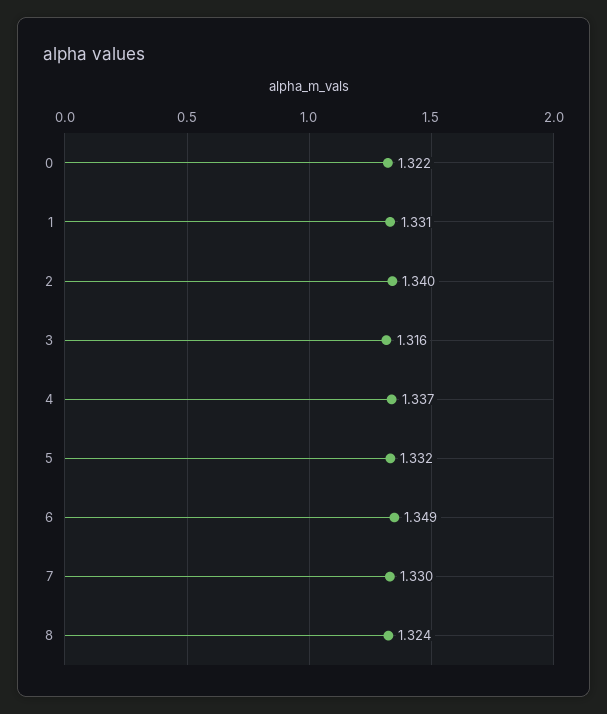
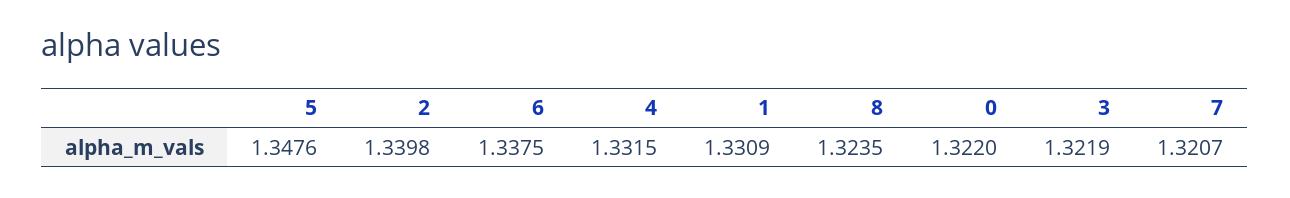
  {
    "0": 1.322,
    "1": 1.3309,
    "2": 1.3398,
-   "3": 1.316,
+   "3": 1.3219,
-   "4": 1.337,
+   "4": 1.3315,
-   "5": 1.332,
+   "5": 1.3476,
-   "6": 1.349,
+   "6": 1.3375,
-   "7": 1.33,
+   "7": 1.3207,
    "8": 1.3235
  }

